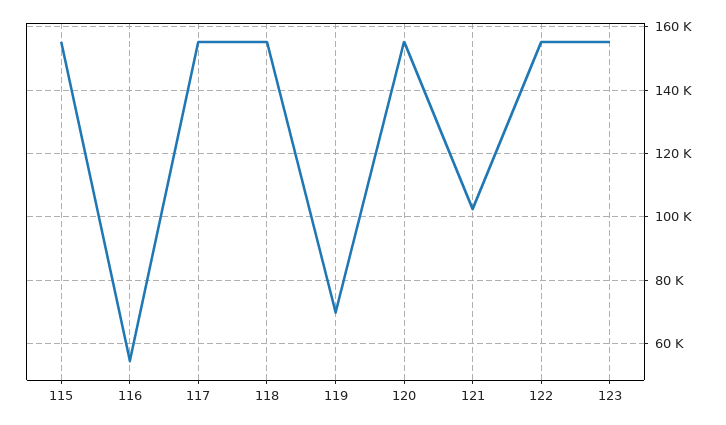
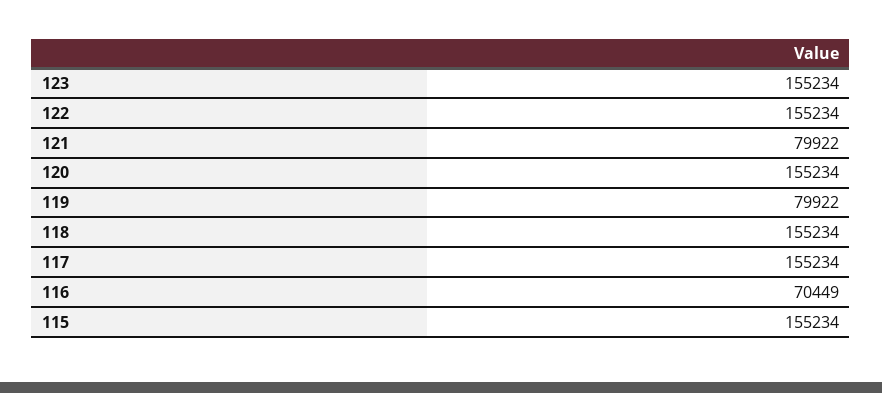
  {
    "115": 155234,
-   "116": 54000,
+   "116": 70449,
    "117": 155234,
    "118": 155234,
-   "119": 70000,
+   "119": 79922,
    "120": 155234,
-   "121": 102000,
+   "121": 79922,
    "122": 155234,
    "123": 155234
  }

